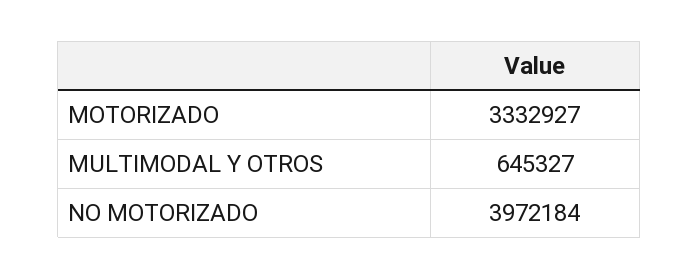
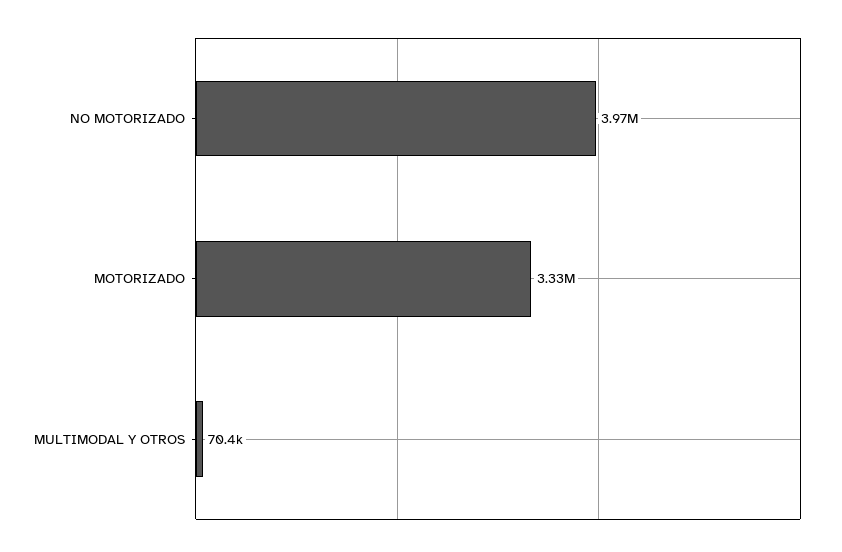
  {
    "MOTORIZADO": 3332927,
-   "MULTIMODAL Y OTROS": 645327,
+   "MULTIMODAL Y OTROS": 70400,
    "NO MOTORIZADO": 3972184
  }

